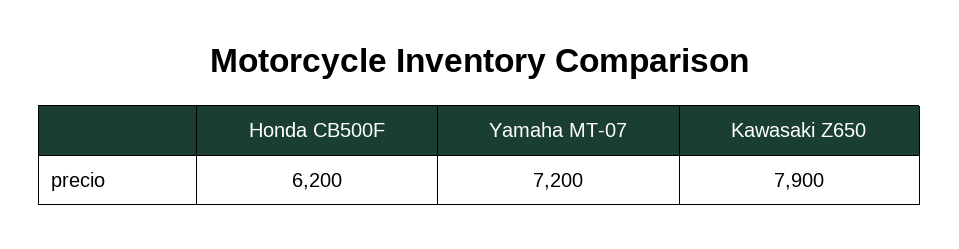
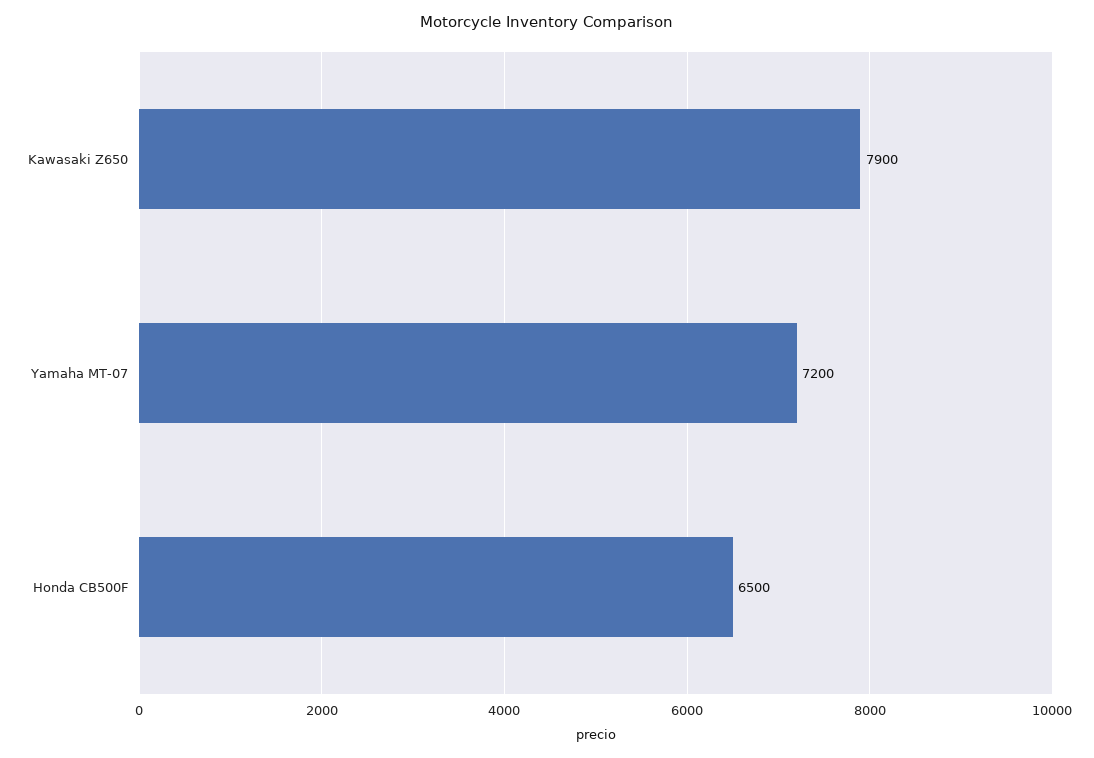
  {
-   "Honda CB500F": 6200,
+   "Honda CB500F": 6500,
    "Yamaha MT-07": 7200,
    "Kawasaki Z650": 7900
  }

